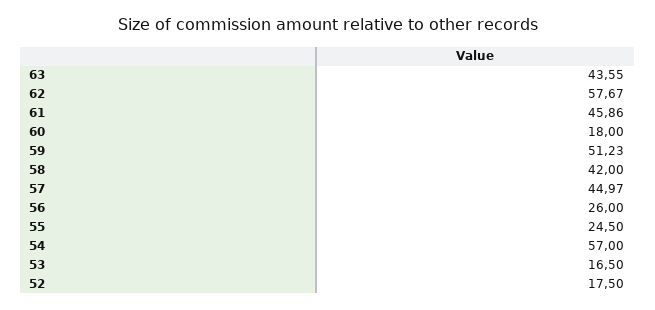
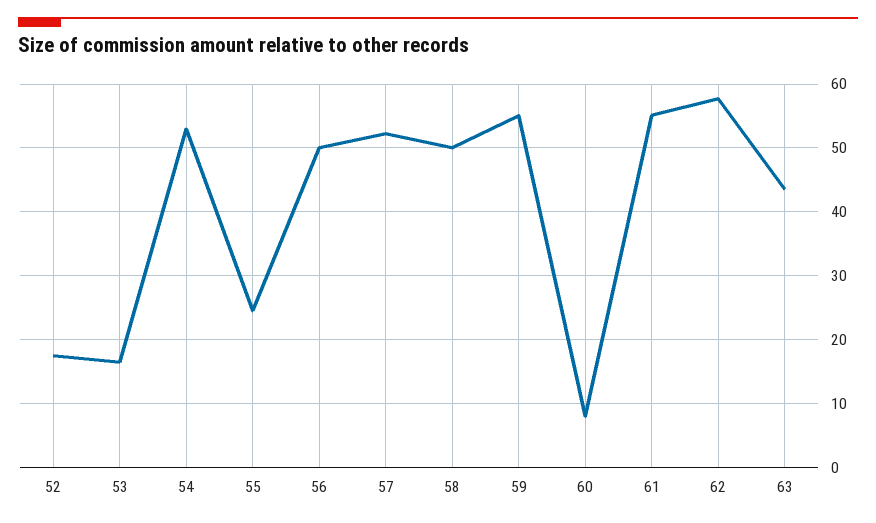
  {
    "63": 43.55,
    "62": 57.67,
-   "61": 45.86,
+   "61": 55,
-   "60": 18,
+   "60": 8,
-   "59": 51.23,
+   "59": 55,
-   "58": 42,
+   "58": 50,
-   "57": 44.97,
+   "57": 52,
-   "56": 26,
+   "56": 50,
    "55": 24.5,
-   "54": 57,
+   "54": 53,
    "53": 16.5,
    "52": 17.5
  }

